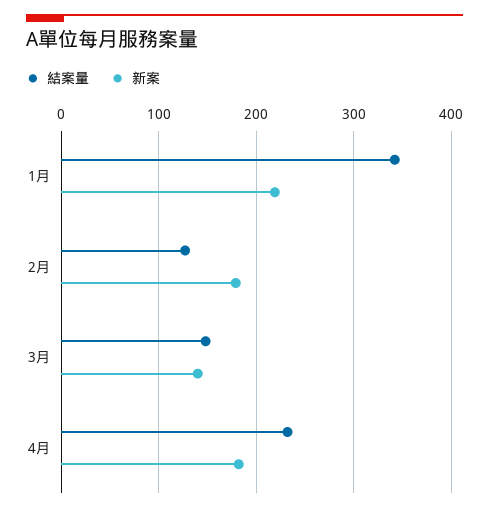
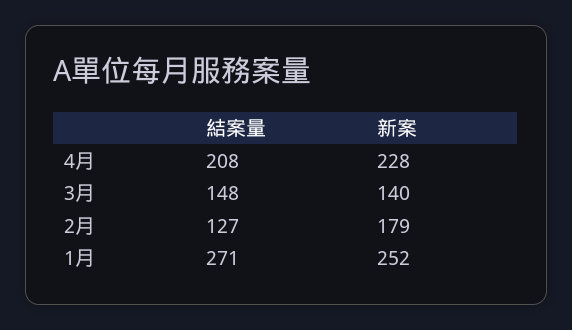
  {
    "結案量": {
-     "1月": 340,
+     "1月": 271,
      "2月": 127,
      "3月": 148,
-     "4月": 230
+     "4月": 208
    },
    "新案": {
-     "1月": 220,
+     "1月": 252,
      "2月": 179,
      "3月": 140,
-     "4月": 180
+     "4月": 228
    }
  }

